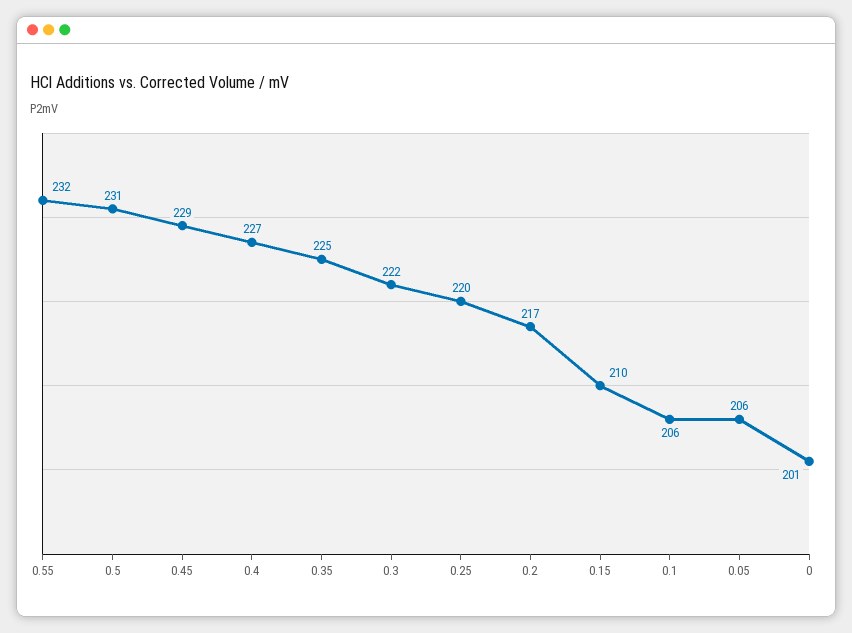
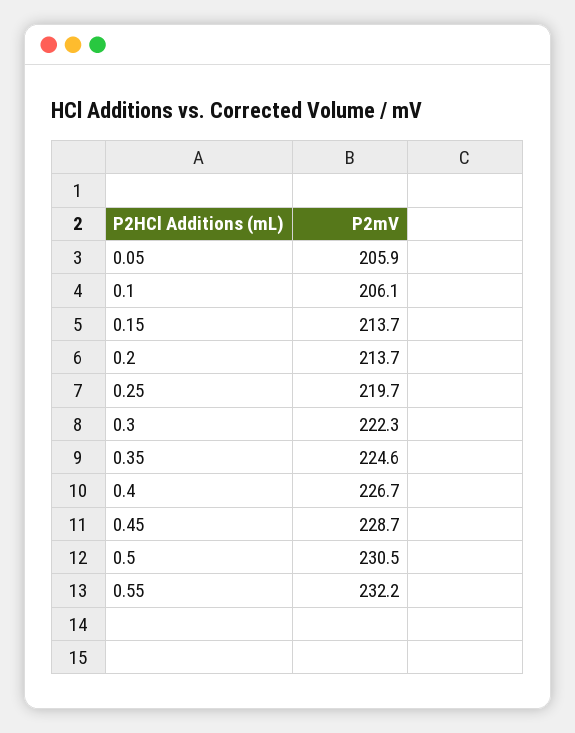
  {
    "0.55": 232.2,
    "0.5": 230.5,
    "0.45": 228.7,
    "0.4": 226.7,
    "0.35": 224.6,
    "0.3": 222.3,
    "0.25": 219.7,
-   "0.2": 217,
+   "0.2": 213.7,
-   "0.15": 210,
+   "0.15": 213.7,
    "0.1": 206.1,
-   "0.05": 205.9,
+   "0.05": 205.9
-   "0": 201
  }

